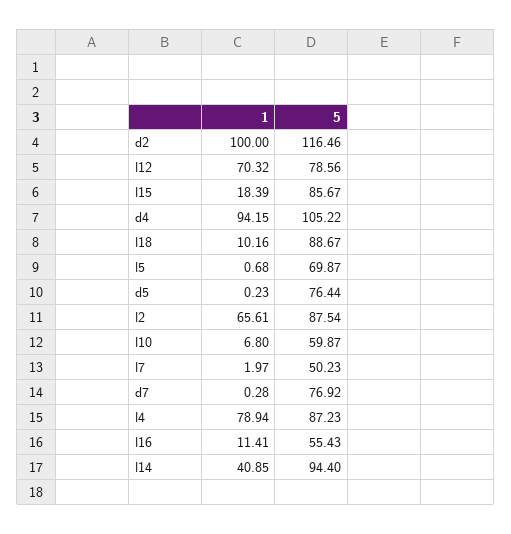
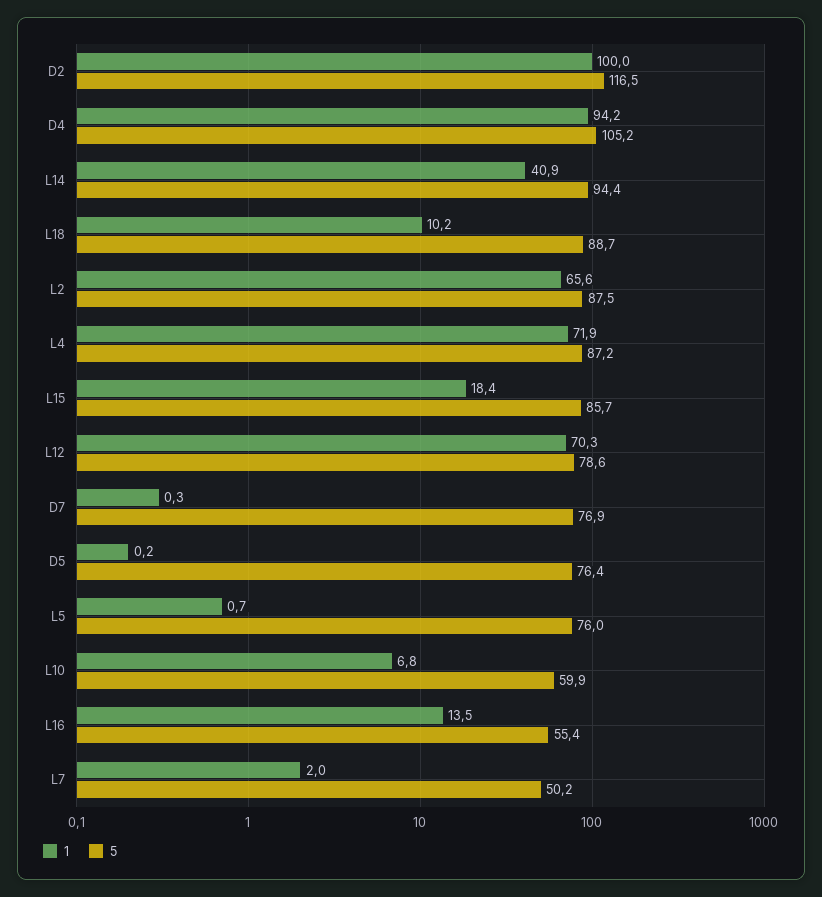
  {
    "1": {
      "d2": 100,
      "l12": 70.32,
      "l15": 18.39,
      "d4": 94.15,
      "l18": 10.16,
      "l5": 0.68,
      "d5": 0.23,
      "l2": 65.61,
      "l10": 6.8,
      "l7": 1.97,
      "d7": 0.28,
-     "l4": 78.94,
+     "l4": 71.9,
-     "l16": 11.41,
+     "l16": 13.5,
      "l14": 40.85
    },
    "5": {
      "d2": 116.46,
      "l12": 78.56,
      "l15": 85.67,
      "d4": 105.22,
      "l18": 88.67,
-     "l5": 69.87,
+     "l5": 76,
      "d5": 76.44,
      "l2": 87.54,
      "l10": 59.87,
      "l7": 50.23,
      "d7": 76.92,
      "l4": 87.23,
      "l16": 55.43,
      "l14": 94.4
    }
  }

